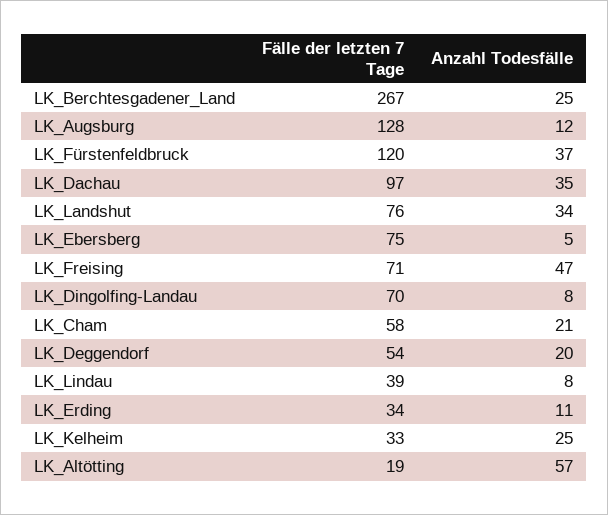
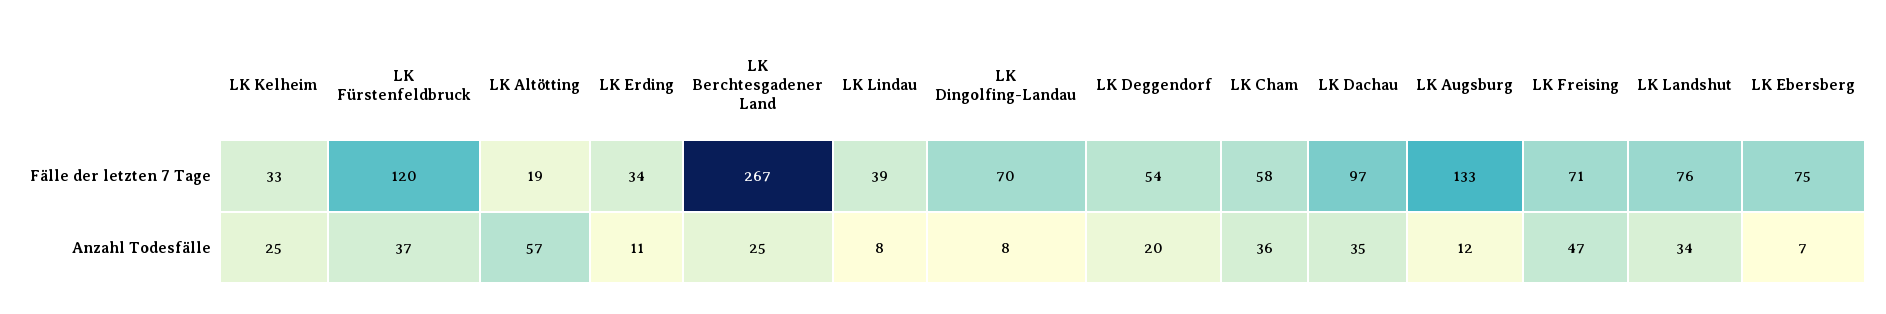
  {
    "Fälle der letzten 7 Tage": {
      "LK_Berchtesgadener_Land": 267,
-     "LK_Augsburg": 128,
+     "LK_Augsburg": 133,
      "LK_Fürstenfeldbruck": 120,
      "LK_Dachau": 97,
      "LK_Landshut": 76,
      "LK_Ebersberg": 75,
      "LK_Freising": 71,
      "LK_Dingolfing-Landau": 70,
      "LK_Cham": 58,
      "LK_Deggendorf": 54,
      "LK_Lindau": 39,
      "LK_Erding": 34,
      "LK_Kelheim": 33,
      "LK_Altötting": 19
    },
    "Anzahl Todesfälle": {
      "LK_Berchtesgadener_Land": 25,
      "LK_Augsburg": 12,
      "LK_Fürstenfeldbruck": 37,
      "LK_Dachau": 35,
      "LK_Landshut": 34,
-     "LK_Ebersberg": 5,
+     "LK_Ebersberg": 7,
      "LK_Freising": 47,
      "LK_Dingolfing-Landau": 8,
-     "LK_Cham": 21,
+     "LK_Cham": 36,
      "LK_Deggendorf": 20,
      "LK_Lindau": 8,
      "LK_Erding": 11,
      "LK_Kelheim": 25,
      "LK_Altötting": 57
    }
  }

